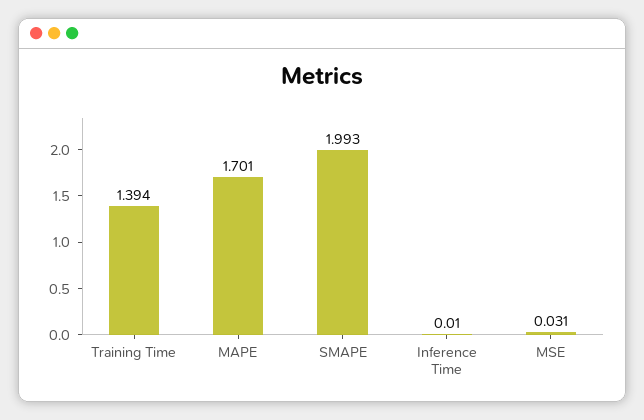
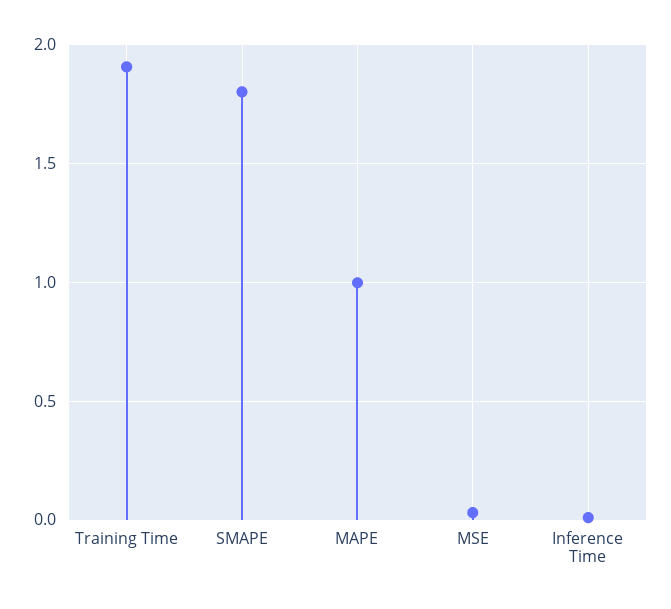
  {
-   "Training Time": 1.394,
+   "Training Time": 1.9,
-   "MAPE": 1.701,
+   "MAPE": 1,
-   "SMAPE": 1.993,
+   "SMAPE": 1.8,
    "Inference Time": 0.01,
    "MSE": 0.031
  }

